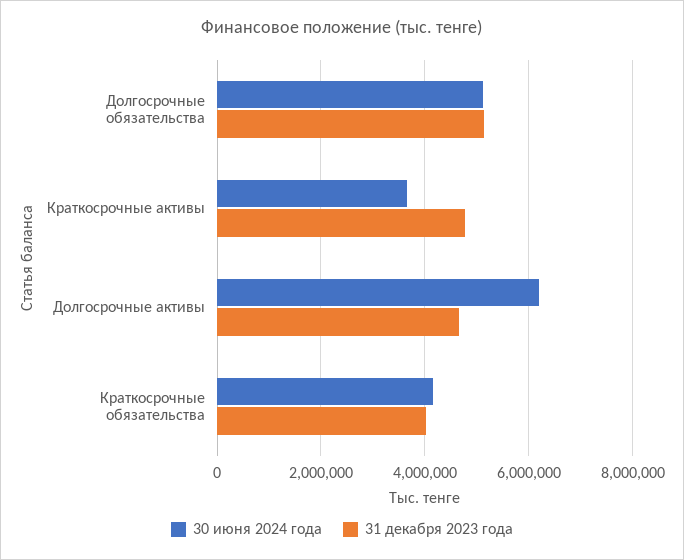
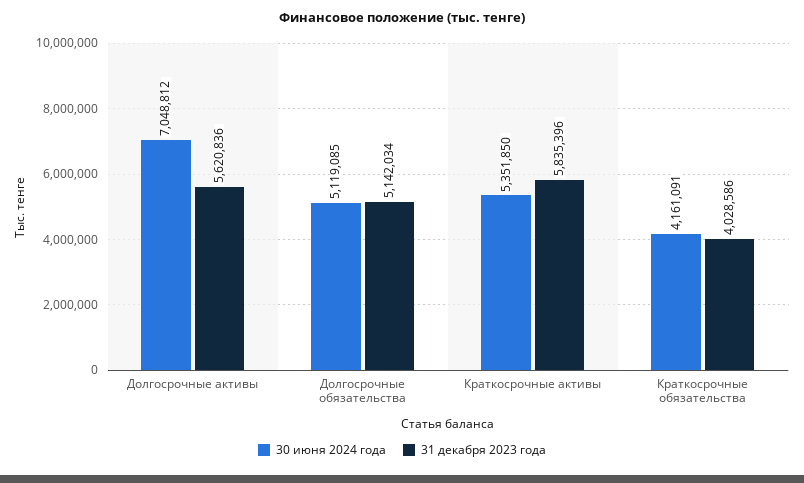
  {
    "30 июня 2024 года": {
      "Долгосрочные обязательства": 5119085,
-     "Краткосрочные активы": 3600000,
+     "Краткосрочные активы": 5351850,
-     "Долгосрочные активы": 6200000,
+     "Долгосрочные активы": 7048812,
      "Краткосрочные обязательства": 4161091
    },
    "31 декабря 2023 года": {
      "Долгосрочные обязательства": 5142034,
-     "Краткосрочные активы": 4800000,
+     "Краткосрочные активы": 5835396,
-     "Долгосрочные активы": 4600000,
+     "Долгосрочные активы": 5620836,
      "Краткосрочные обязательства": 4028586
    }
  }

